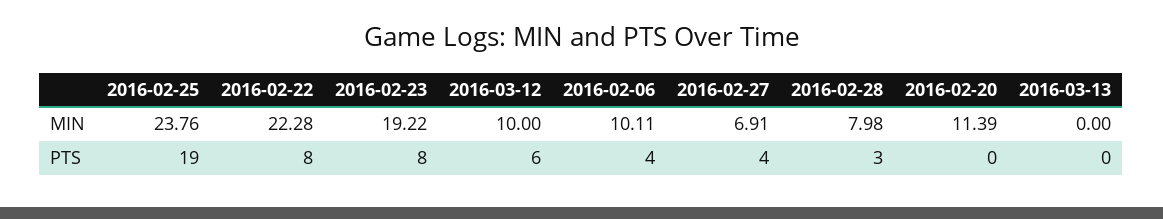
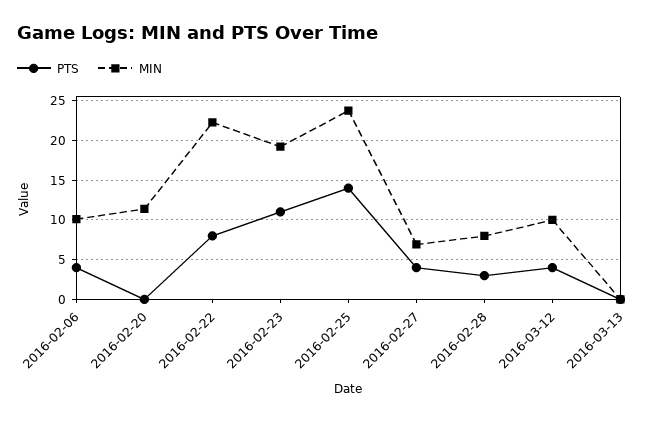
  {
    "MIN": {
      "2016-02-25": 23.76,
      "2016-02-22": 22.28,
      "2016-02-23": 19.22,
      "2016-03-12": 10,
      "2016-02-06": 10.11,
      "2016-02-27": 6.91,
      "2016-02-28": 7.98,
      "2016-02-20": 11.39,
      "2016-03-13": 0
    },
    "PTS": {
-     "2016-02-25": 19,
+     "2016-02-25": 14,
      "2016-02-22": 8,
-     "2016-02-23": 8,
+     "2016-02-23": 11,
-     "2016-03-12": 6,
+     "2016-03-12": 4,
      "2016-02-06": 4,
      "2016-02-27": 4,
      "2016-02-28": 3,
      "2016-02-20": 0,
      "2016-03-13": 0
    }
  }

